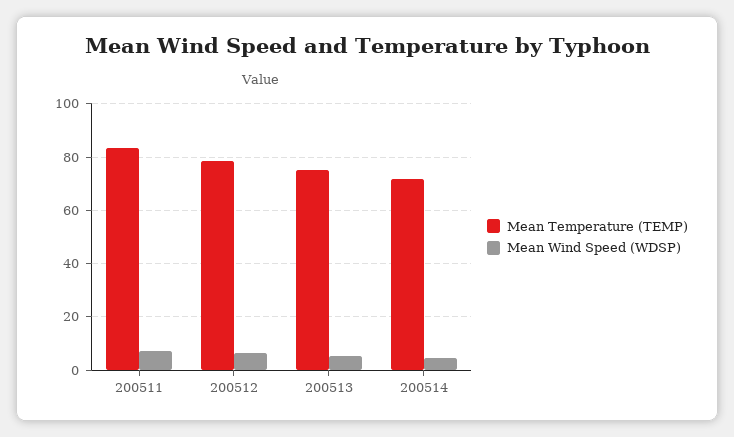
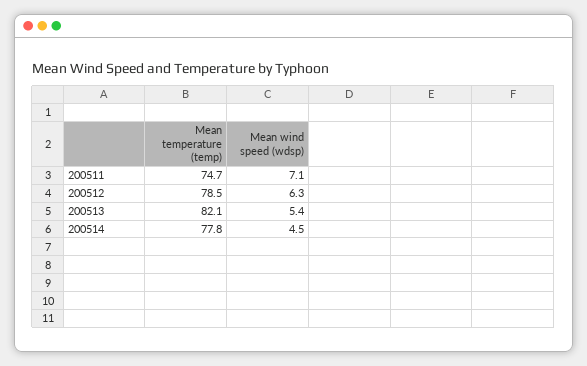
  {
    "Mean Temperature (TEMP)": {
-     "200511": 82.5,
+     "200511": 74.7,
      "200512": 78.5,
-     "200513": 75,
+     "200513": 82.1,
-     "200514": 72.5
+     "200514": 77.8
    },
    "Mean Wind Speed (WDSP)": {
      "200511": 7.1,
      "200512": 6.3,
      "200513": 5.4,
      "200514": 4.5
    }
  }

